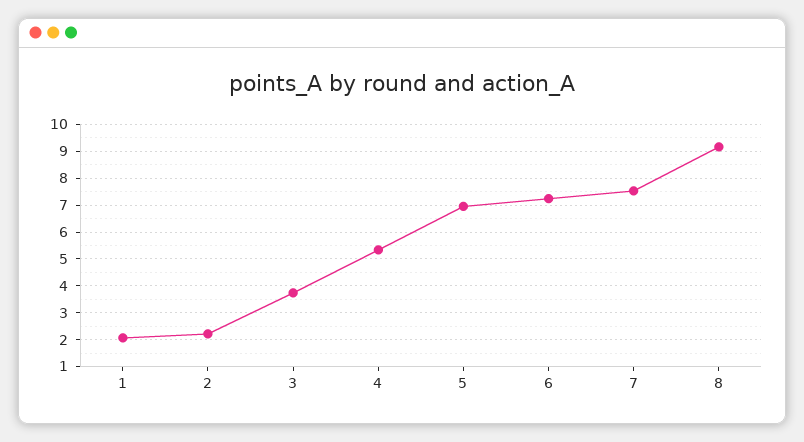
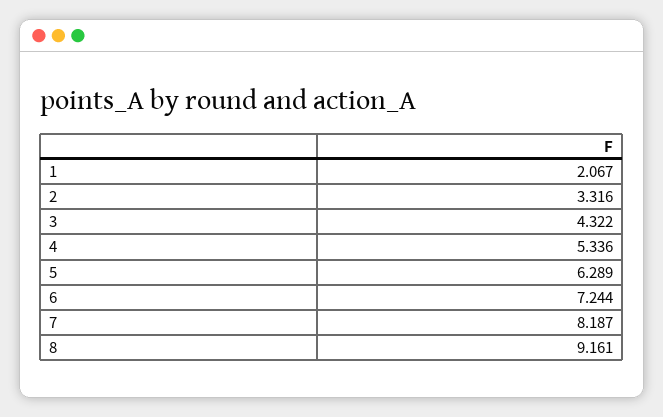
  {
    "1": 2.067,
-   "2": 2.25,
+   "2": 3.316,
-   "3": 3.75,
+   "3": 4.322,
    "4": 5.336,
-   "5": 7,
+   "5": 6.289,
    "6": 7.244,
-   "7": 7.5,
+   "7": 8.187,
    "8": 9.161
  }

